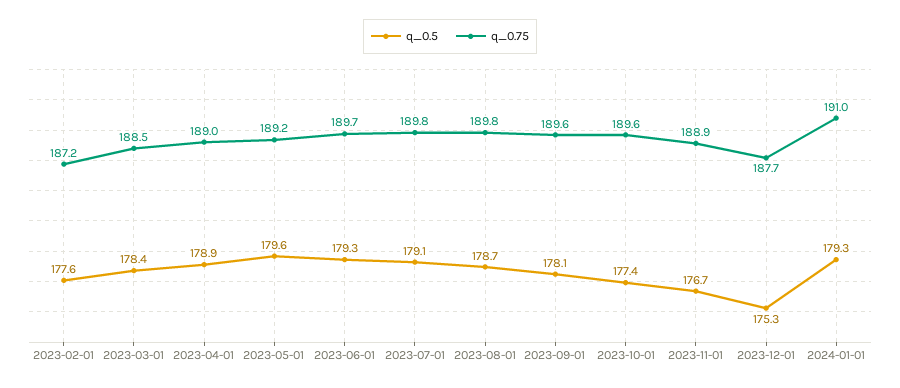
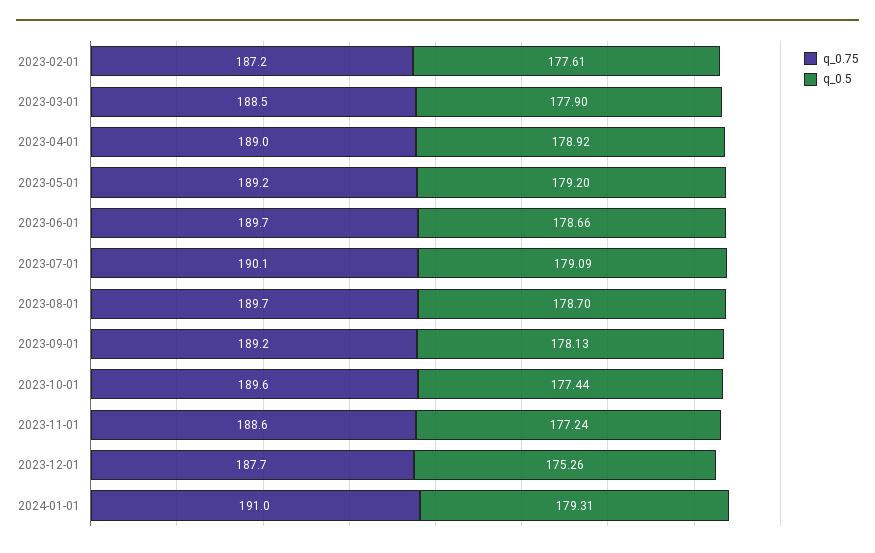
  {
    "q_0.5": {
      "2023-02-01": 177.61,
-     "2023-03-01": 178.4,
+     "2023-03-01": 177.9,
      "2023-04-01": 178.92,
-     "2023-05-01": 179.6,
+     "2023-05-01": 179.2,
-     "2023-06-01": 179.3,
+     "2023-06-01": 178.66,
      "2023-07-01": 179.09,
      "2023-08-01": 178.7,
      "2023-09-01": 178.13,
      "2023-10-01": 177.44,
-     "2023-11-01": 176.7,
+     "2023-11-01": 177.24,
      "2023-12-01": 175.26,
      "2024-01-01": 179.31
    },
    "q_0.75": {
      "2023-02-01": 187.2,
      "2023-03-01": 188.5,
      "2023-04-01": 189,
      "2023-05-01": 189.2,
      "2023-06-01": 189.7,
-     "2023-07-01": 189.8,
+     "2023-07-01": 190.1,
-     "2023-08-01": 189.8,
+     "2023-08-01": 189.7,
-     "2023-09-01": 189.6,
+     "2023-09-01": 189.2,
      "2023-10-01": 189.6,
-     "2023-11-01": 188.9,
+     "2023-11-01": 188.6,
      "2023-12-01": 187.7,
      "2024-01-01": 191
    }
  }

